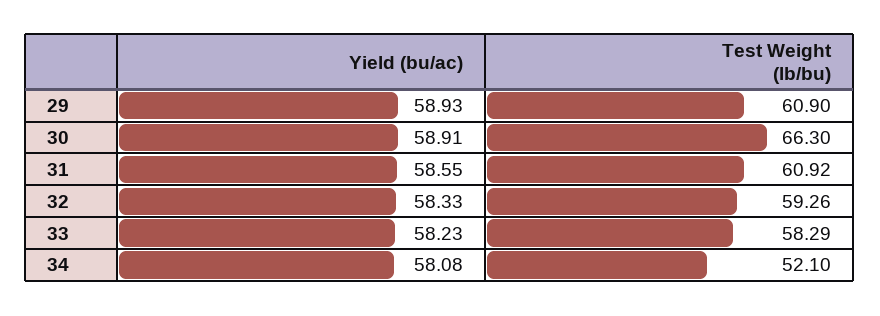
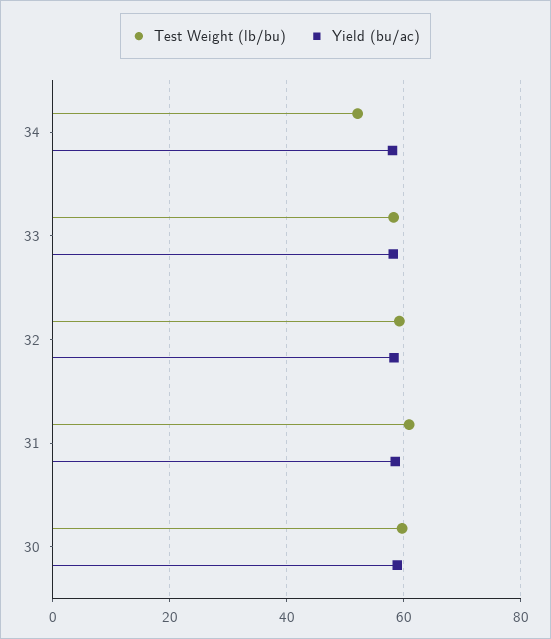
  {
    "Yield (bu/ac)": {
-     "29": 58.93,
      "30": 58.91,
      "31": 58.55,
      "32": 58.33,
      "33": 58.23,
      "34": 58.08
    },
    "Test Weight (lb/bu)": {
-     "29": 60.9,
-     "30": 66.3,
+     "30": 60,
      "31": 60.92,
      "32": 59.26,
      "33": 58.29,
      "34": 52.1
    }
  }

